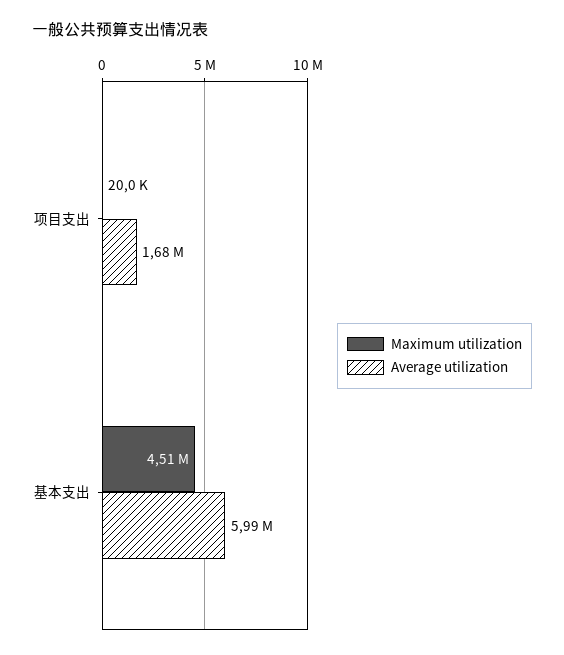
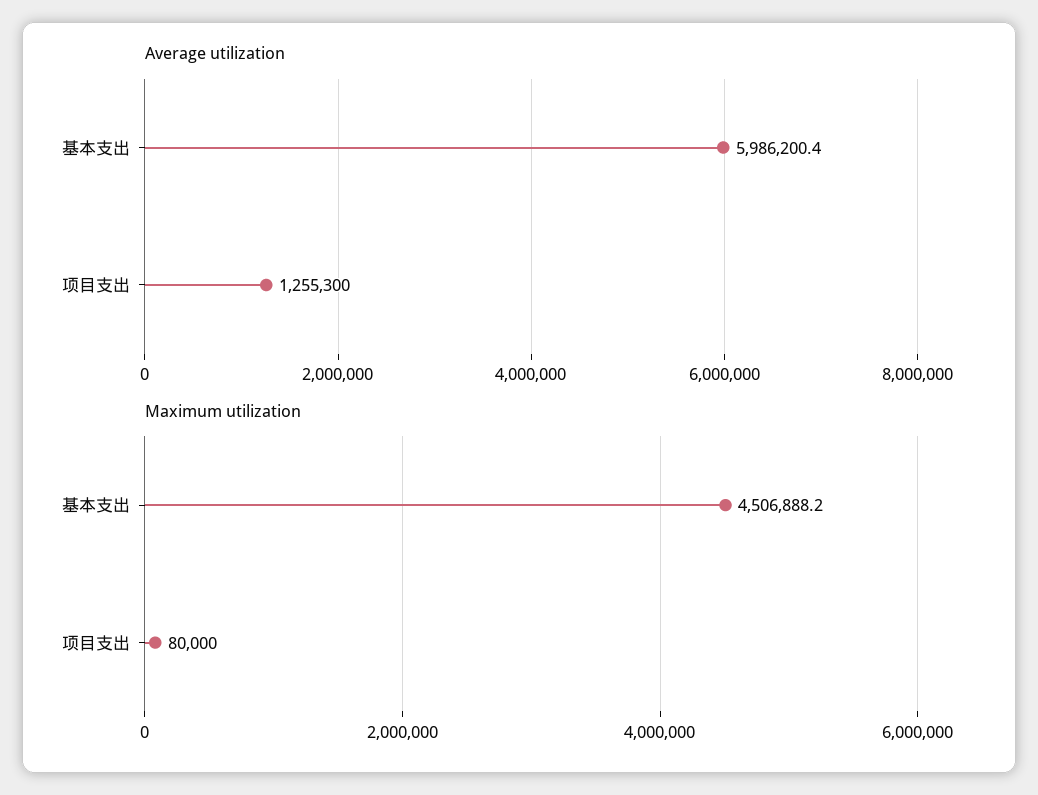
  {
    "Maximum utilization": {
-     "项目支出": 20000,
+     "项目支出": 80000,
      "基本支出": 4506888.2
    },
    "Average utilization": {
-     "项目支出": 1680000,
+     "项目支出": 1255300,
      "基本支出": 5986200.4
    }
  }

